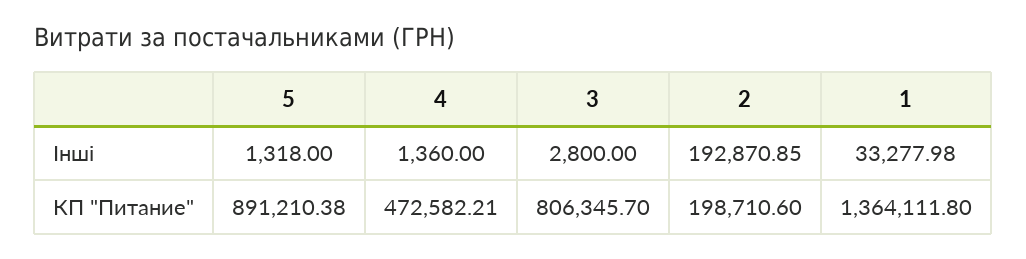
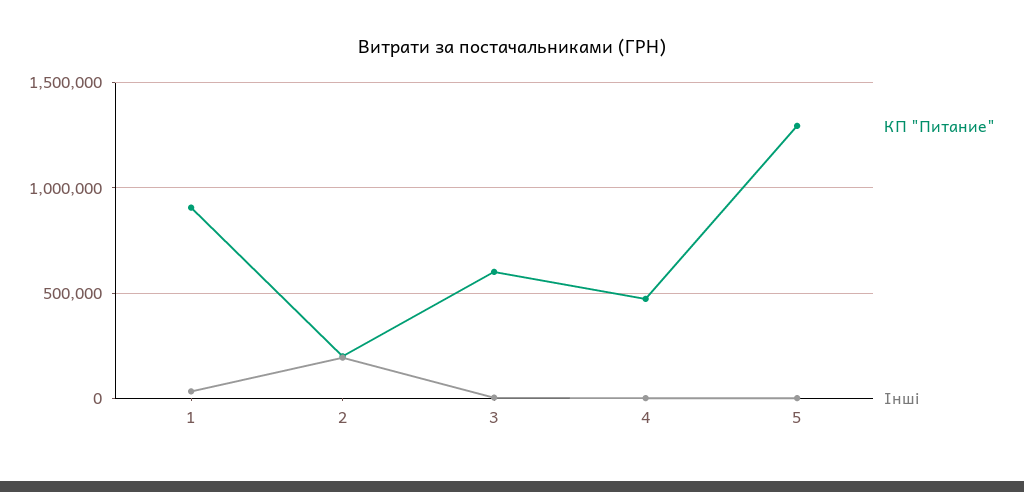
  {
    "Інші": {
      "5": 1318,
      "4": 1360,
      "3": 2800,
      "2": 192870.85,
      "1": 33277.98
    },
    "КП \"Питание\"": {
-     "5": 891210.38,
+     "5": 1300000,
      "4": 472582.21,
-     "3": 806345.7,
+     "3": 600000,
      "2": 198710.6,
-     "1": 1364111.8
+     "1": 900000
    }
  }

